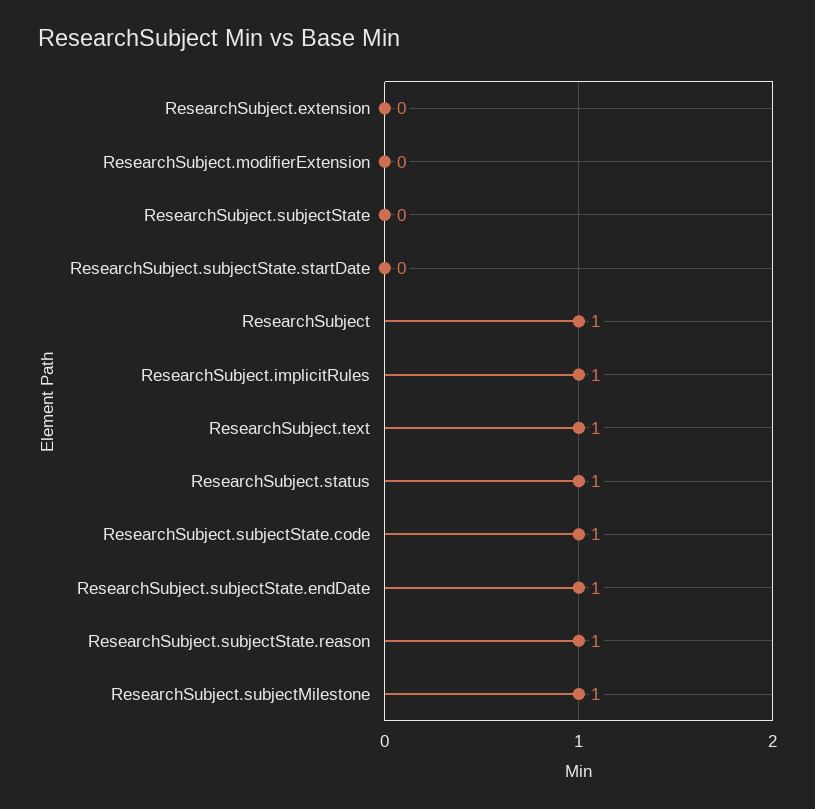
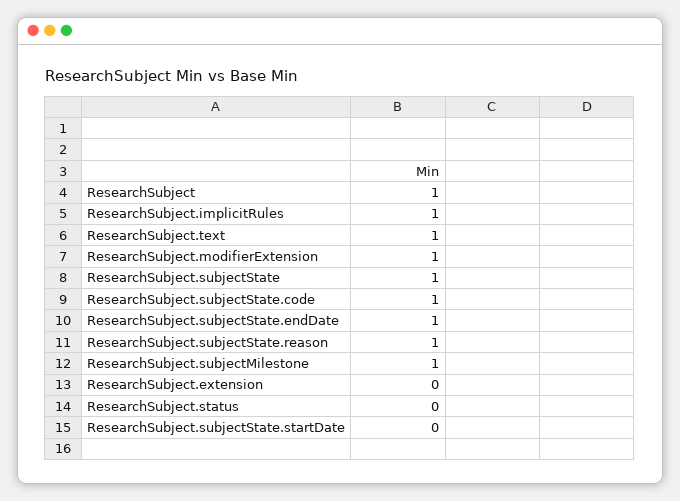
  {
    "ResearchSubject.extension": 0,
-   "ResearchSubject.modifierExtension": 0,
+   "ResearchSubject.modifierExtension": 1,
-   "ResearchSubject.subjectState": 0,
+   "ResearchSubject.subjectState": 1,
    "ResearchSubject.subjectState.startDate": 0,
    "ResearchSubject": 1,
    "ResearchSubject.implicitRules": 1,
    "ResearchSubject.text": 1,
-   "ResearchSubject.status": 1,
+   "ResearchSubject.status": 0,
    "ResearchSubject.subjectState.code": 1,
    "ResearchSubject.subjectState.endDate": 1,
    "ResearchSubject.subjectState.reason": 1,
    "ResearchSubject.subjectMilestone": 1
  }

